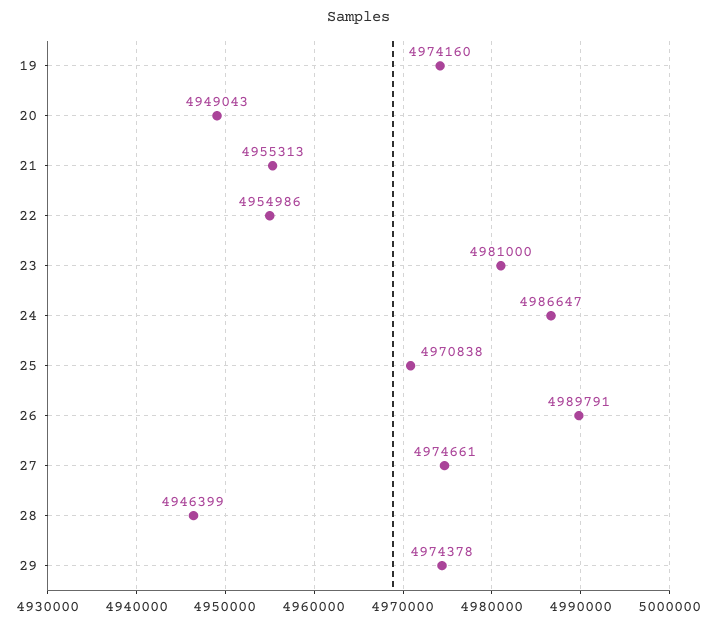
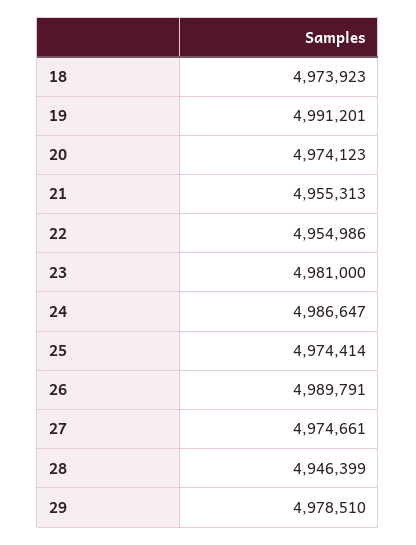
  {
-   "19": 4974160,
+   "19": 4991201,
-   "20": 4949043,
+   "20": 4974123,
    "21": 4955313,
    "22": 4954986,
    "23": 4981000,
    "24": 4986647,
-   "25": 4970838,
+   "25": 4974414,
    "26": 4989791,
    "27": 4974661,
    "28": 4946399,
-   "29": 4974378
+   "29": 4978510,
+   "18": 4973923
  }

